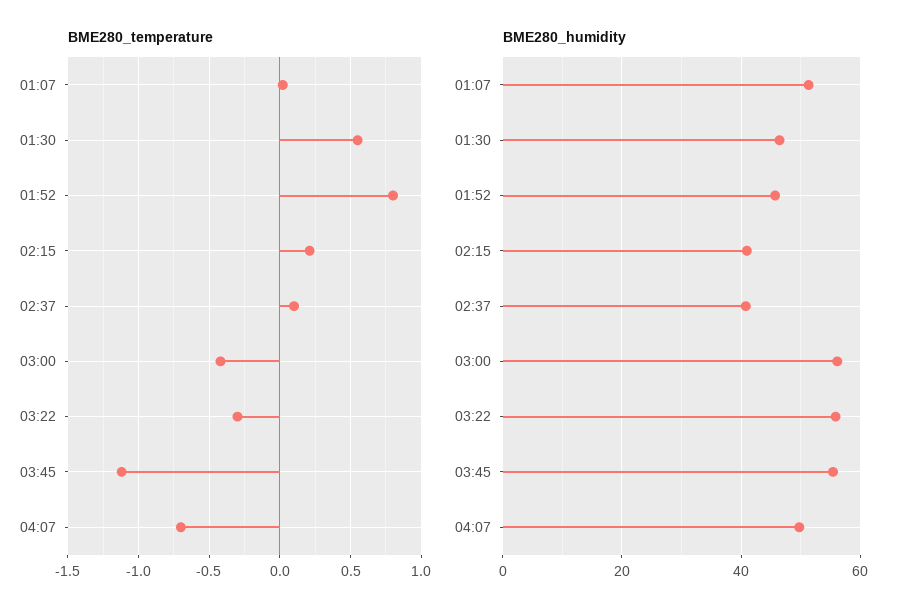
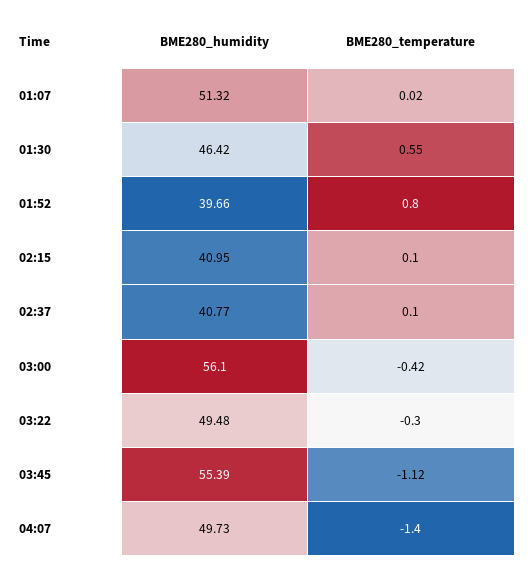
  {
    "BME280_temperature": {
      "01:07": 0.02,
      "01:30": 0.55,
      "01:52": 0.8,
-     "02:15": 0.2,
+     "02:15": 0.1,
      "02:37": 0.1,
      "03:00": -0.42,
      "03:22": -0.3,
      "03:45": -1.12,
-     "04:07": -0.7
+     "04:07": -1.4
    },
    "BME280_humidity": {
      "01:07": 51.32,
      "01:30": 46.42,
-     "01:52": 46,
+     "01:52": 39.66,
      "02:15": 40.95,
      "02:37": 40.77,
      "03:00": 56.1,
-     "03:22": 56,
+     "03:22": 49.48,
      "03:45": 55.39,
      "04:07": 49.73
    }
  }

